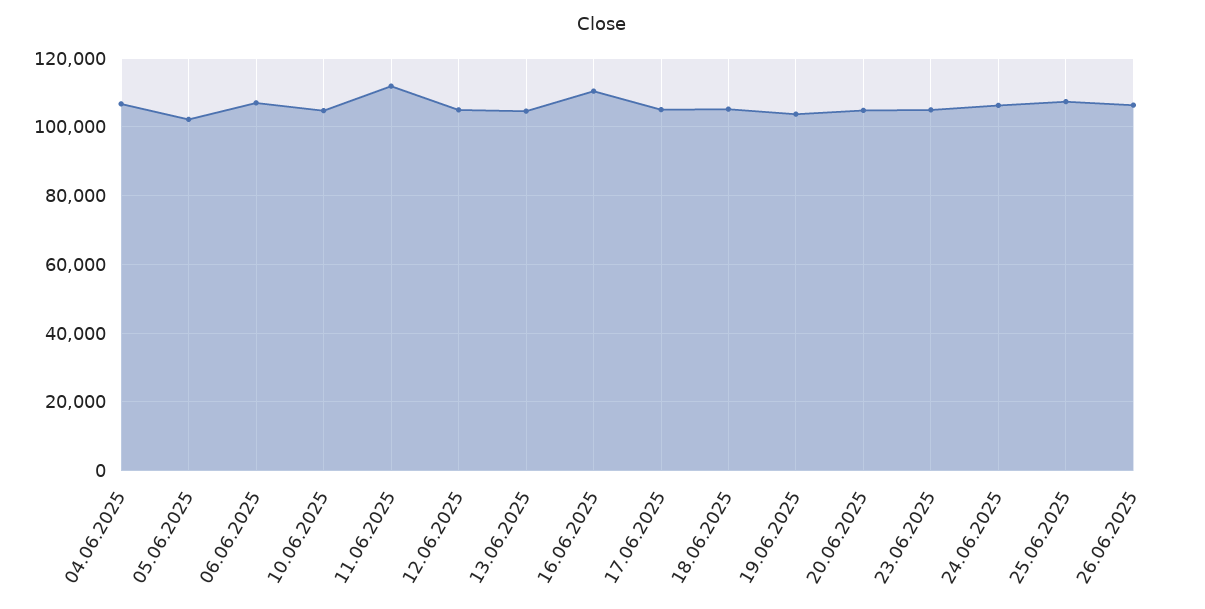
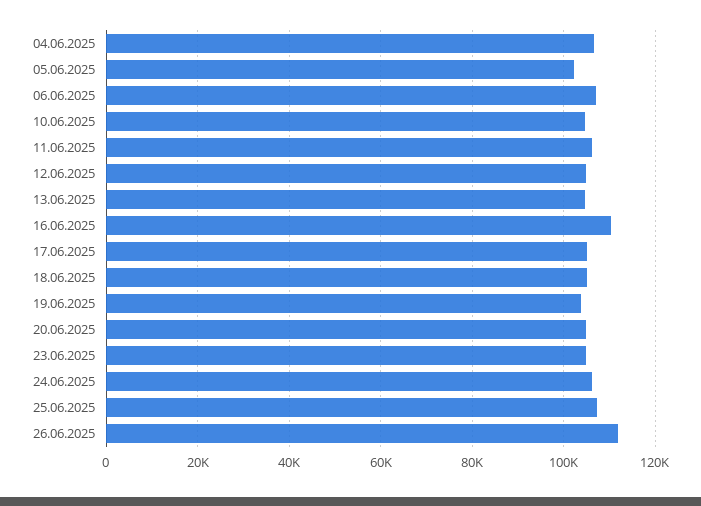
  {
    "04.06.2025": 106000,
    "05.06.2025": 102000,
    "06.06.2025": 106000,
    "10.06.2025": 104000,
-   "11.06.2025": 112000,
+   "11.06.2025": 106000,
    "12.06.2025": 104000,
    "13.06.2025": 104000,
    "16.06.2025": 110000,
    "17.06.2025": 106000,
    "18.06.2025": 106000,
    "19.06.2025": 104000,
    "20.06.2025": 104000,
    "23.06.2025": 104000,
    "24.06.2025": 106000,
    "25.06.2025": 108000,
-   "26.06.2025": 106000
+   "26.06.2025": 112000
  }

